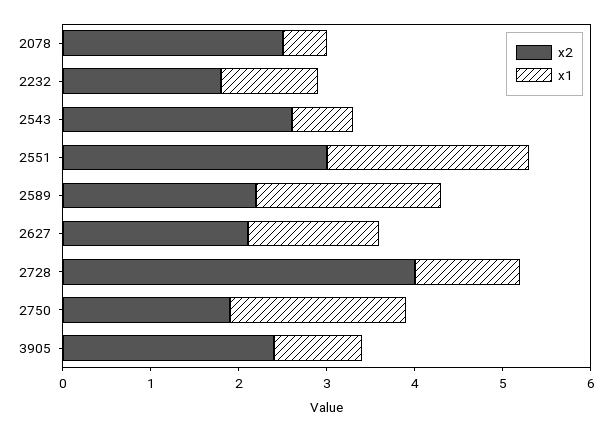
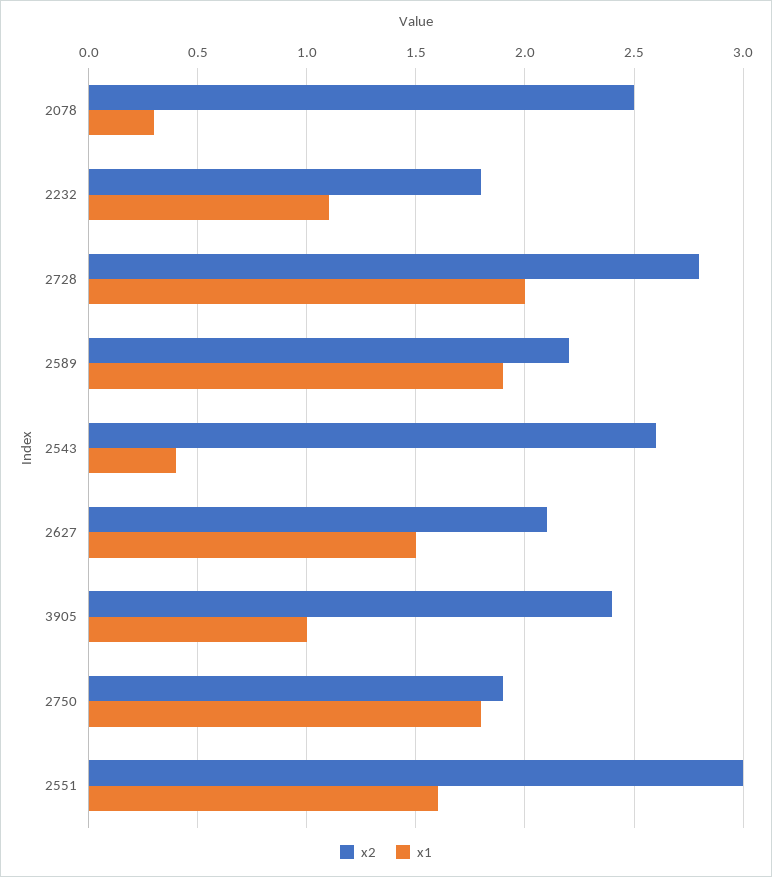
  {
    "x2": {
      "2078": 2.5,
      "2232": 1.8,
      "2543": 2.6,
      "2551": 3,
      "2589": 2.2,
      "2627": 2.1,
-     "2728": 4,
+     "2728": 2.8,
      "2750": 1.9,
      "3905": 2.4
    },
    "x1": {
-     "2078": 0.5,
+     "2078": 0.3,
      "2232": 1.1,
-     "2543": 0.7,
+     "2543": 0.4,
-     "2551": 2.3,
+     "2551": 1.6,
-     "2589": 2.1,
+     "2589": 1.9,
      "2627": 1.5,
-     "2728": 1.2,
+     "2728": 2,
-     "2750": 2,
+     "2750": 1.8,
      "3905": 1
    }
  }

